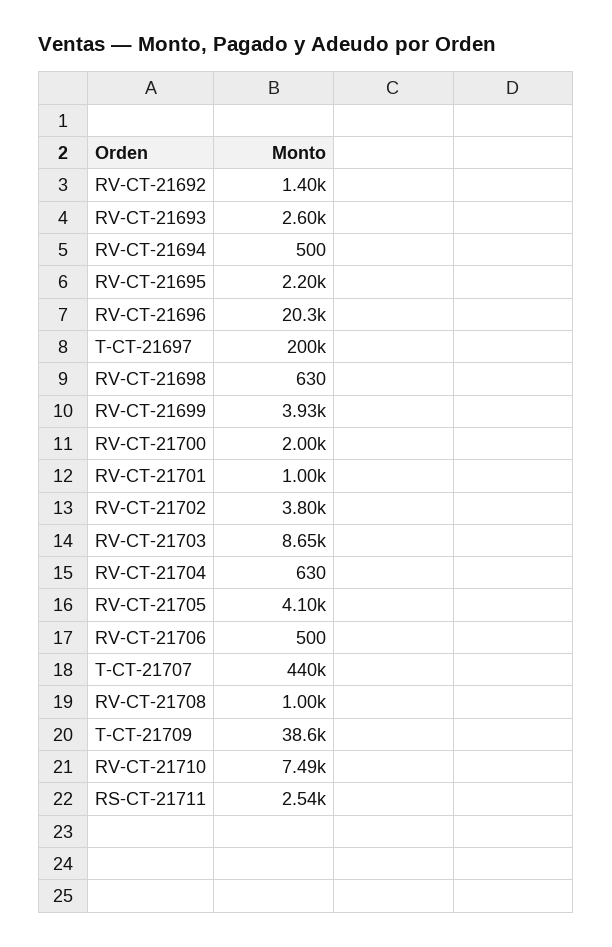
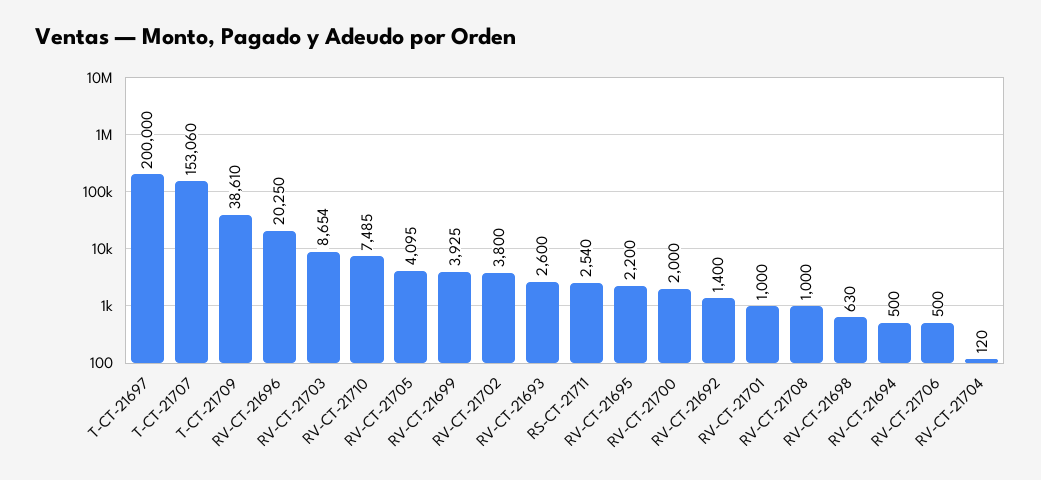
  {
    "RV-CT-21692": 1400,
    "RV-CT-21693": 2600,
    "RV-CT-21694": 500,
    "RV-CT-21695": 2200,
    "RV-CT-21696": 20250,
    "T-CT-21697": 200000,
    "RV-CT-21698": 630,
    "RV-CT-21699": 3925,
    "RV-CT-21700": 2000,
    "RV-CT-21701": 1000,
    "RV-CT-21702": 3800,
    "RV-CT-21703": 8654,
-   "RV-CT-21704": 630,
+   "RV-CT-21704": 120,
    "RV-CT-21705": 4095,
    "RV-CT-21706": 500,
-   "T-CT-21707": 440000,
+   "T-CT-21707": 153060,
    "RV-CT-21708": 1000,
    "T-CT-21709": 38610,
    "RV-CT-21710": 7485,
    "RS-CT-21711": 2540
  }

